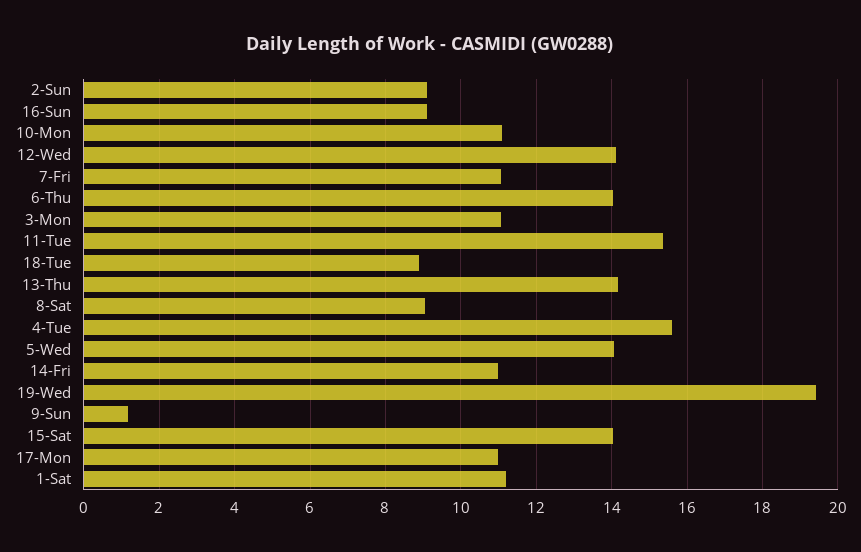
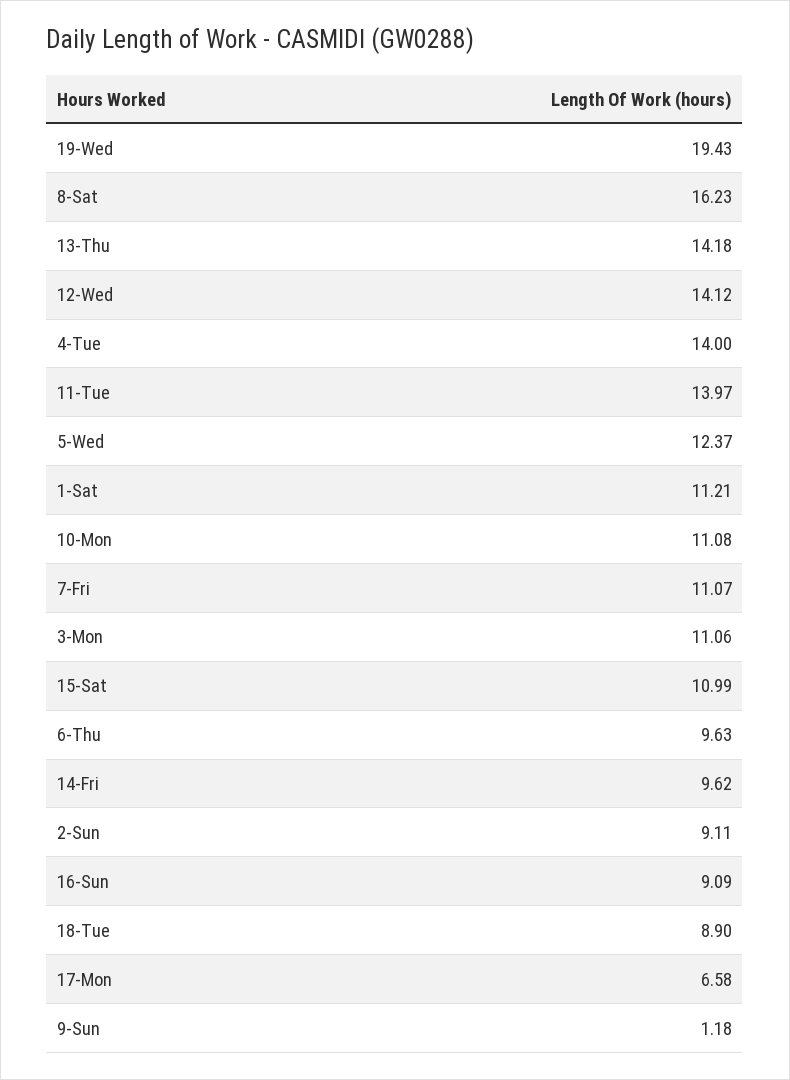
  {
    "2-Sun": 9.11,
    "16-Sun": 9.09,
    "10-Mon": 11.08,
    "12-Wed": 14.12,
    "7-Fri": 11.07,
-   "6-Thu": 14,
+   "6-Thu": 9.63,
    "3-Mon": 11.06,
-   "11-Tue": 15.4,
+   "11-Tue": 13.97,
    "18-Tue": 8.9,
    "13-Thu": 14.18,
-   "8-Sat": 9,
+   "8-Sat": 16.23,
-   "4-Tue": 15.6,
+   "4-Tue": 14,
-   "5-Wed": 14,
+   "5-Wed": 12.37,
-   "14-Fri": 11,
+   "14-Fri": 9.62,
    "19-Wed": 19.43,
    "9-Sun": 1.18,
-   "15-Sat": 14,
+   "15-Sat": 10.99,
-   "17-Mon": 11,
+   "17-Mon": 6.58,
    "1-Sat": 11.21
  }

